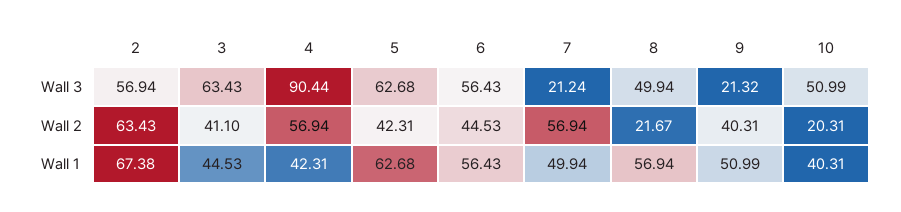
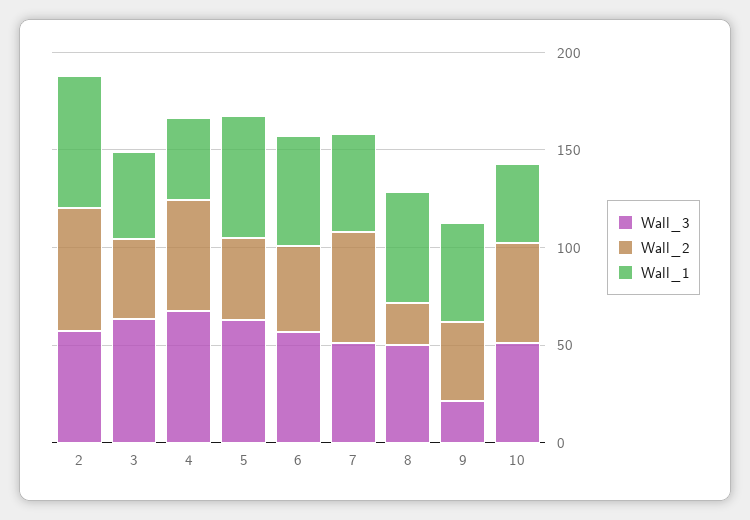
  {
    "Wall 3": {
      "2": 56.94,
      "3": 63.43,
-     "4": 90.44,
+     "4": 70,
      "5": 62.68,
      "6": 56.43,
-     "7": 21.24,
+     "7": 50,
      "8": 49.94,
      "9": 21.32,
      "10": 50.99
    },
    "Wall 2": {
      "2": 63.43,
      "3": 41.1,
      "4": 56.94,
      "5": 42.31,
      "6": 44.53,
      "7": 56.94,
      "8": 21.67,
      "9": 40.31,
-     "10": 20.31
+     "10": 50
    },
    "Wall 1": {
      "2": 67.38,
      "3": 44.53,
      "4": 42.31,
      "5": 62.68,
      "6": 56.43,
      "7": 49.94,
      "8": 56.94,
      "9": 50.99,
      "10": 40.31
    }
  }

